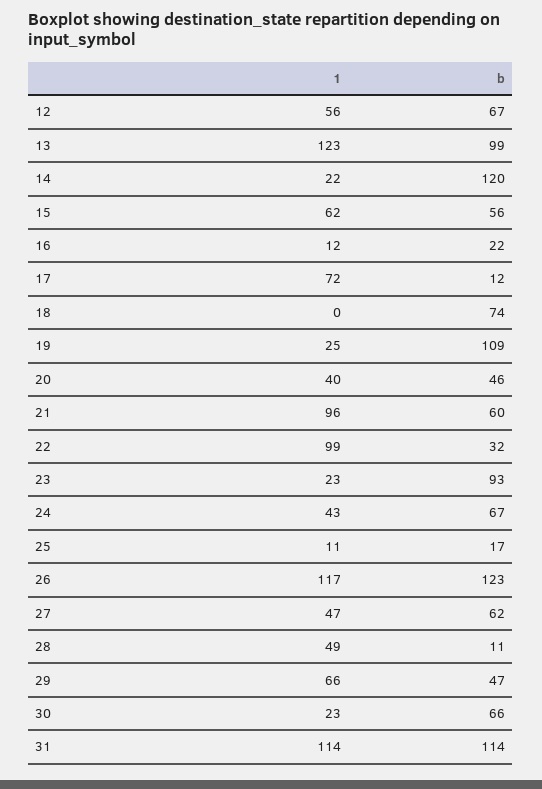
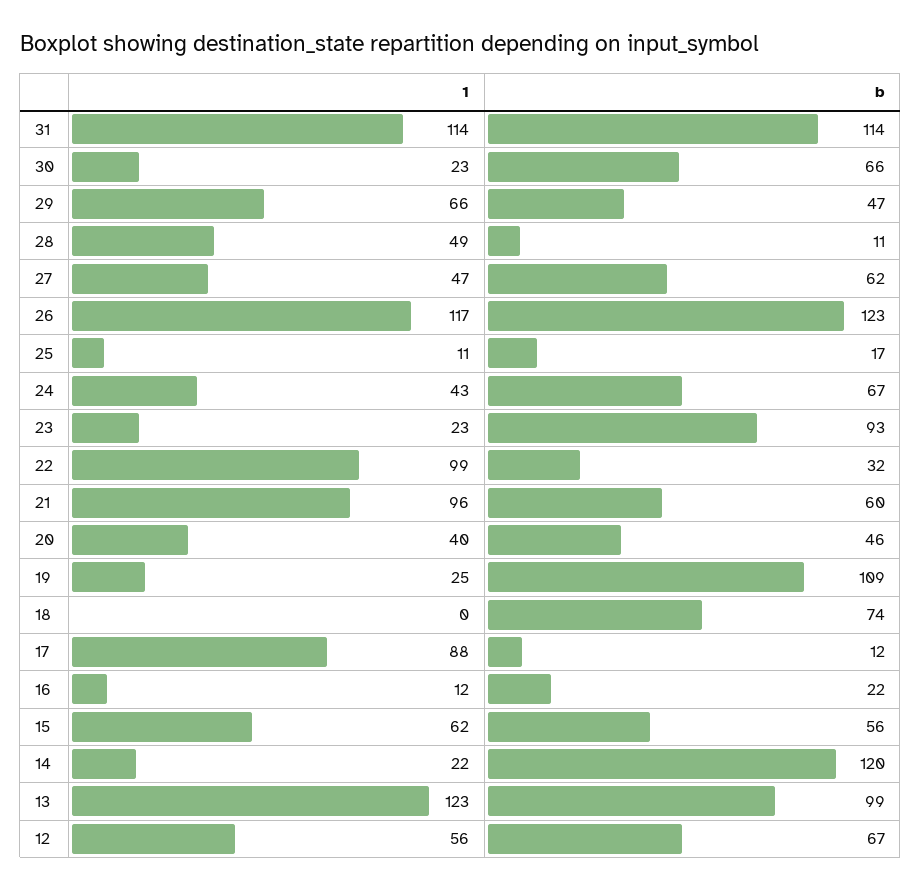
  {
    "1": {
      "12": 56,
      "13": 123,
      "14": 22,
      "15": 62,
      "16": 12,
-     "17": 72,
+     "17": 88,
      "18": 0,
      "19": 25,
      "20": 40,
      "21": 96,
      "22": 99,
      "23": 23,
      "24": 43,
      "25": 11,
      "26": 117,
      "27": 47,
      "28": 49,
      "29": 66,
      "30": 23,
      "31": 114
    },
    "b": {
      "12": 67,
      "13": 99,
      "14": 120,
      "15": 56,
      "16": 22,
      "17": 12,
      "18": 74,
      "19": 109,
      "20": 46,
      "21": 60,
      "22": 32,
      "23": 93,
      "24": 67,
      "25": 17,
      "26": 123,
      "27": 62,
      "28": 11,
      "29": 47,
      "30": 66,
      "31": 114
    }
  }

